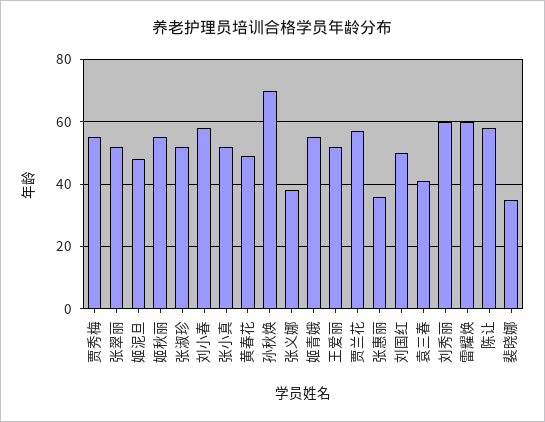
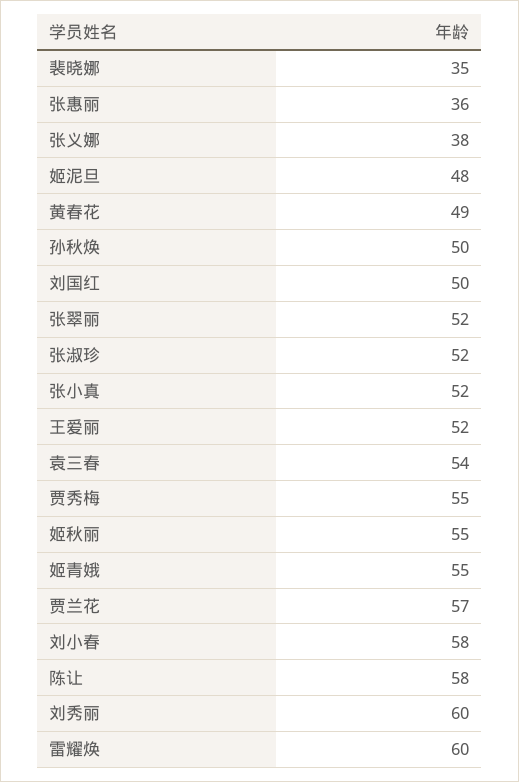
  {
    "贾秀梅": 55,
    "张翠丽": 52,
    "姬泥旦": 48,
    "姬秋丽": 55,
    "张淑珍": 52,
    "刘小春": 58,
    "张小真": 52,
    "黄春花": 49,
-   "孙秋焕": 70,
+   "孙秋焕": 50,
    "张义娜": 38,
    "姬青娥": 55,
    "王爱丽": 52,
    "贾兰花": 57,
    "张惠丽": 36,
    "刘国红": 50,
-   "袁三春": 40,
+   "袁三春": 54,
    "刘秀丽": 60,
    "雷耀焕": 60,
    "陈让": 58,
    "裴晓娜": 35
  }

